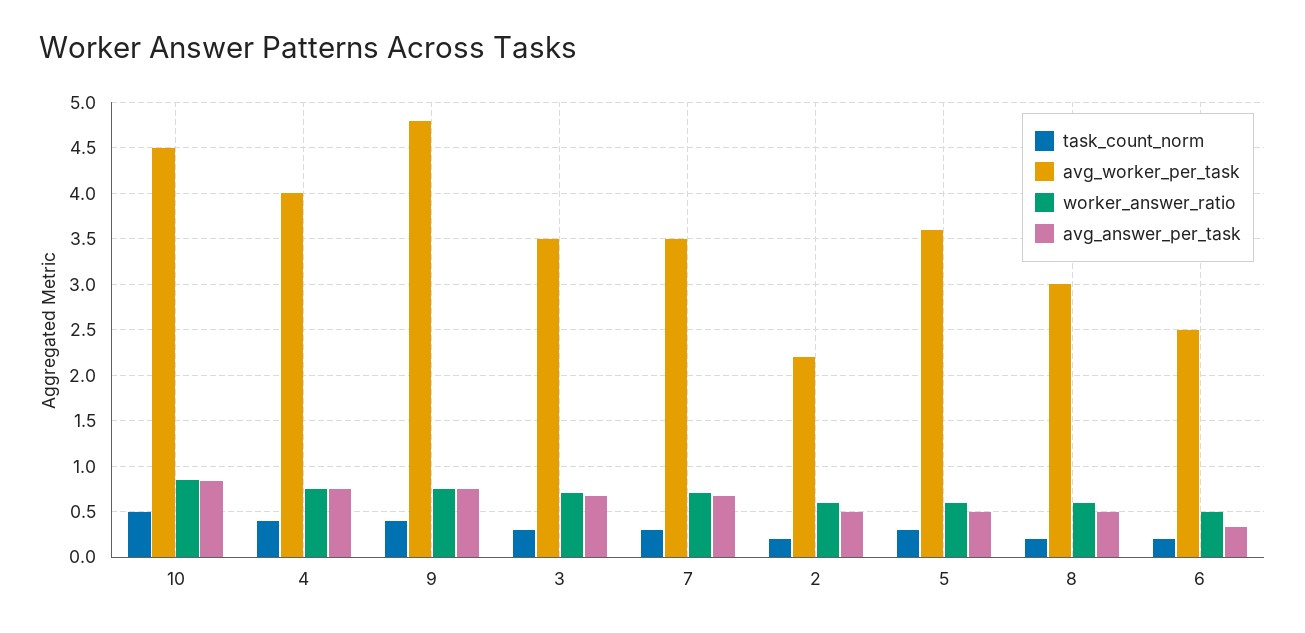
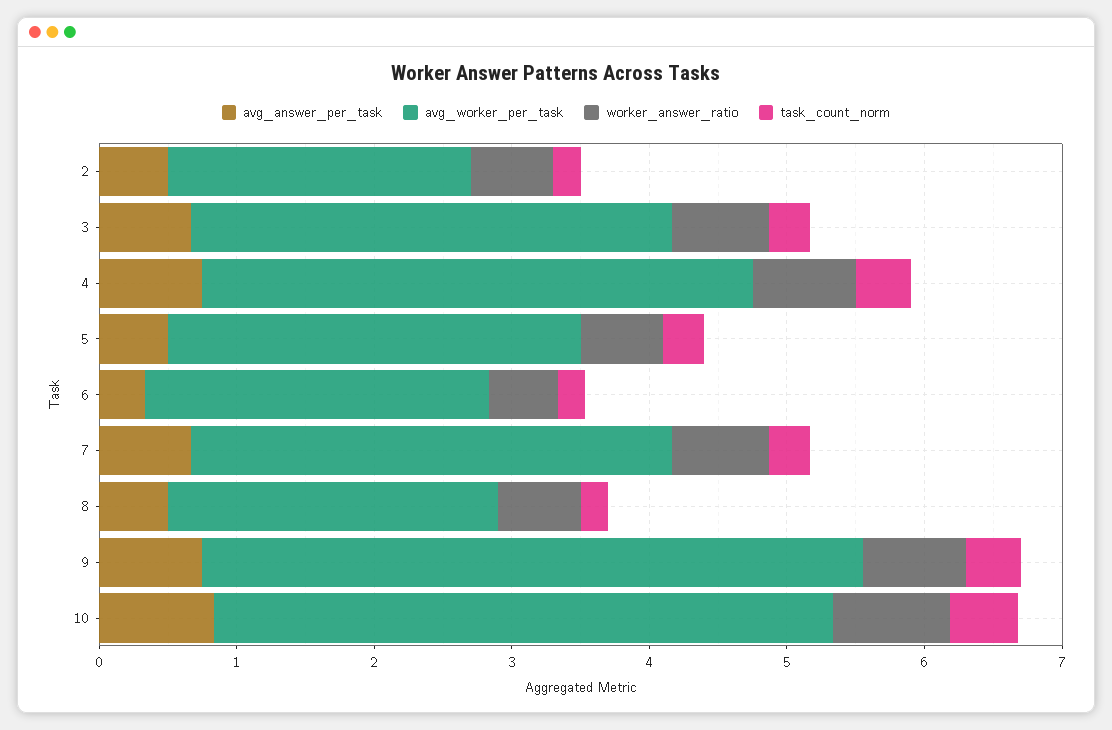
  {
    "task_count_norm": {
      "10": 0.5,
      "4": 0.4,
      "9": 0.4,
      "3": 0.3,
      "7": 0.3,
      "2": 0.2,
      "5": 0.3,
      "8": 0.2,
      "6": 0.2
    },
    "avg_worker_per_task": {
      "10": 4.5,
      "4": 4,
      "9": 4.8,
      "3": 3.5,
      "7": 3.5,
      "2": 2.2,
-     "5": 3.6,
+     "5": 3,
-     "8": 3,
+     "8": 2.4,
      "6": 2.5
    },
    "worker_answer_ratio": {
      "10": 0.9,
      "4": 0.8,
      "9": 0.8,
      "3": 0.7,
      "7": 0.7,
      "2": 0.6,
      "5": 0.6,
      "8": 0.6,
      "6": 0.5
    },
    "avg_answer_per_task": {
      "10": 0.8,
      "4": 0.8,
      "9": 0.8,
      "3": 0.7,
      "7": 0.7,
      "2": 0.5,
      "5": 0.5,
      "8": 0.5,
      "6": 0.3
    }
  }

